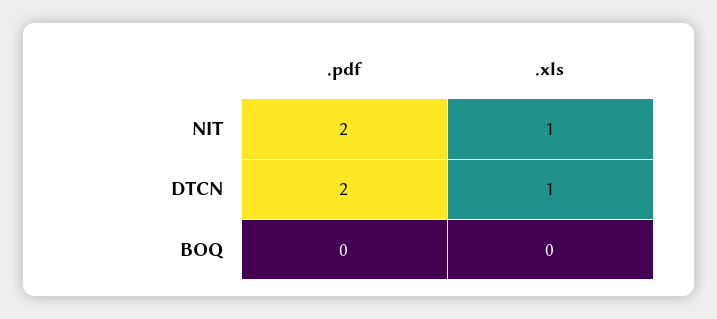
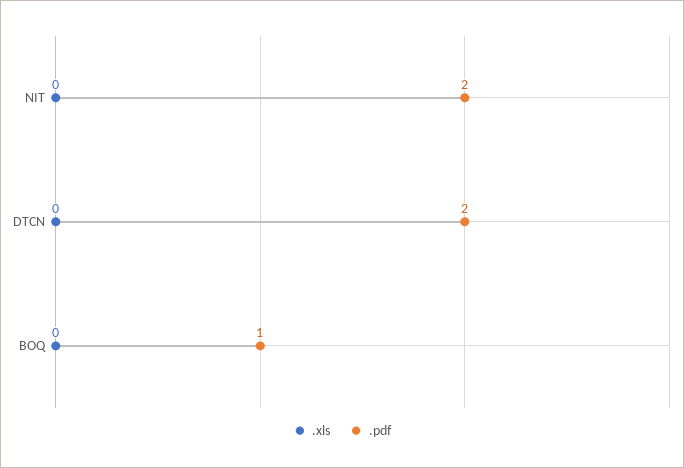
  {
    ".pdf": {
      "NIT": 2,
      "DTCN": 2,
-     "BOQ": 0
+     "BOQ": 1
    },
    ".xls": {
-     "NIT": 1,
+     "NIT": 0,
-     "DTCN": 1,
+     "DTCN": 0,
      "BOQ": 0
    }
  }

